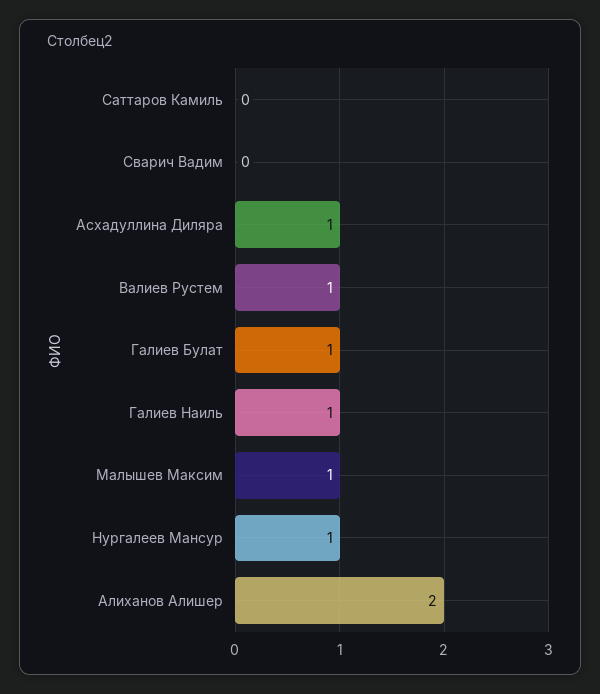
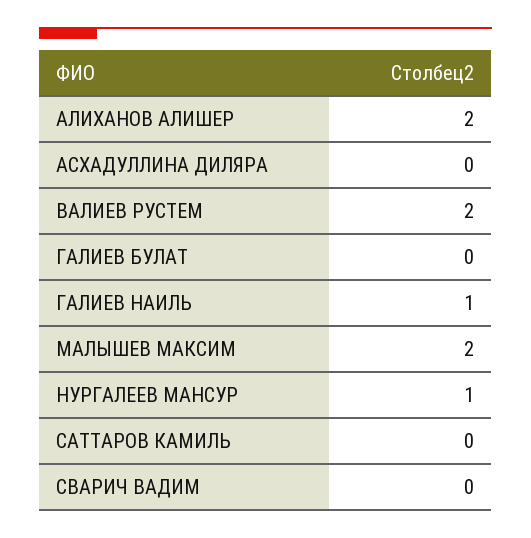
  {
    "Саттаров Камиль": 0,
    "Сварич Вадим": 0,
-   "Асхадуллина Диляра": 1,
+   "Асхадуллина Диляра": 0,
-   "Валиев Рустем": 1,
+   "Валиев Рустем": 2,
-   "Галиев Булат": 1,
+   "Галиев Булат": 0,
    "Галиев Наиль": 1,
-   "Малышев Максим": 1,
+   "Малышев Максим": 2,
    "Нургалеев Мансур": 1,
    "Алиханов Алишер": 2
  }

